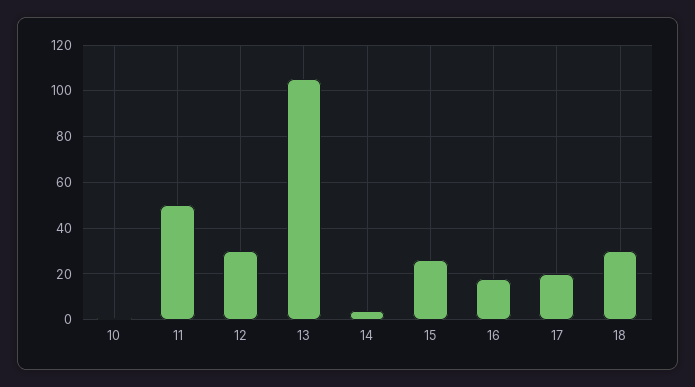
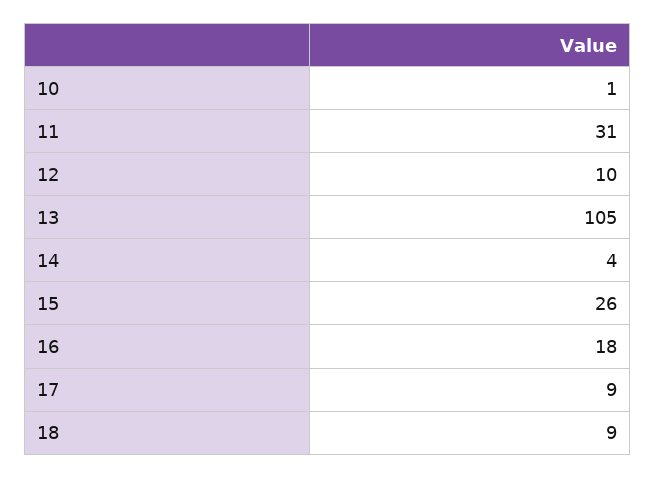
  {
    "10": 1,
-   "11": 50,
+   "11": 31,
-   "12": 30,
+   "12": 10,
    "13": 105,
    "14": 4,
    "15": 26,
    "16": 18,
-   "17": 20,
+   "17": 9,
-   "18": 30
+   "18": 9
  }

